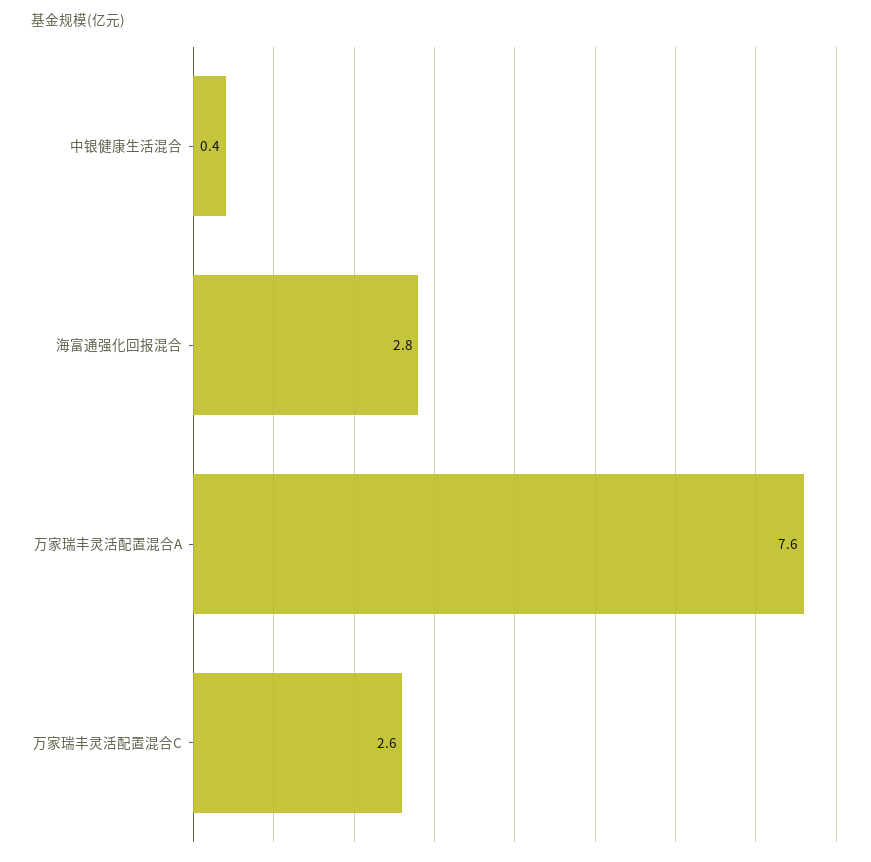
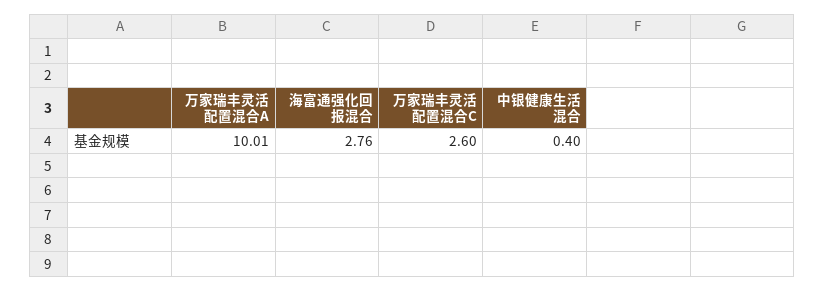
  {
    "中银健康生活混合": 0.4,
    "海富通强化回报混合": 2.76,
-   "万家瑞丰灵活配置混合A": 7.6,
+   "万家瑞丰灵活配置混合A": 10.01,
    "万家瑞丰灵活配置混合C": 2.6
  }

